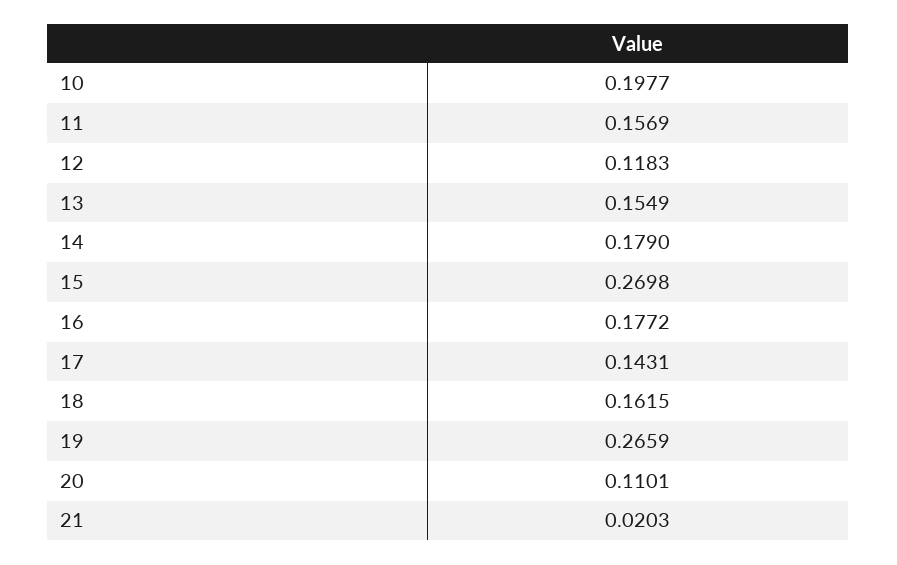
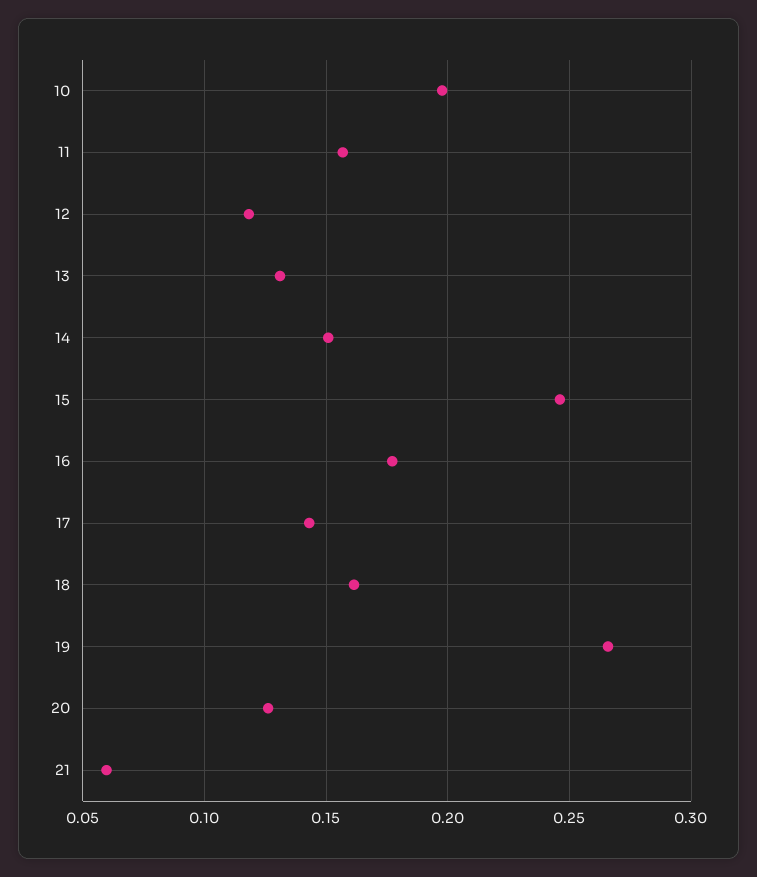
  {
    "10": 0.1977,
    "11": 0.1569,
    "12": 0.1183,
-   "13": 0.1549,
+   "13": 0.13,
-   "14": 0.179,
+   "14": 0.15,
-   "15": 0.2698,
+   "15": 0.245,
    "16": 0.1772,
    "17": 0.1431,
    "18": 0.1615,
    "19": 0.2659,
-   "20": 0.1101,
+   "20": 0.125,
-   "21": 0.0203
+   "21": 0.06
  }

